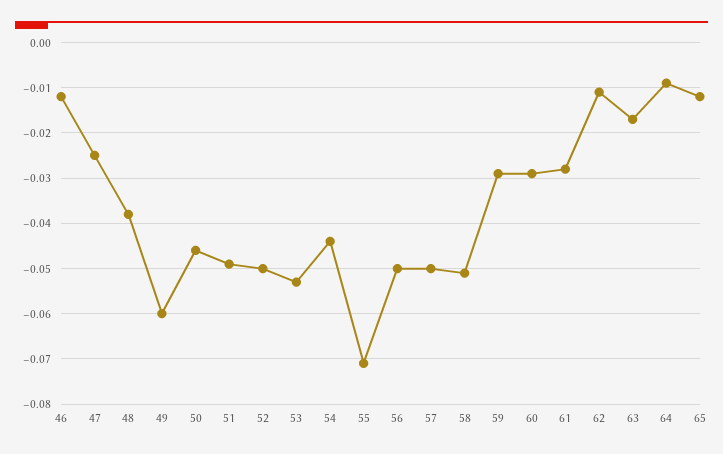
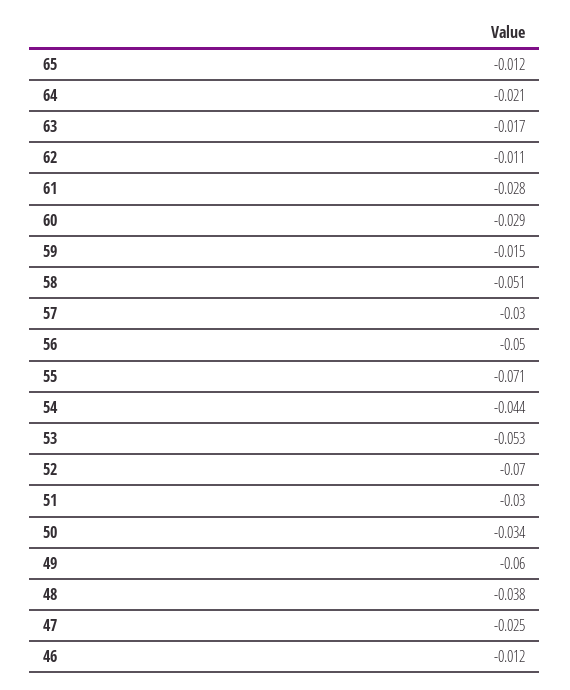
  {
    "46": -0.012,
    "47": -0.025,
    "48": -0.038,
    "49": -0.06,
-   "50": -0.045,
+   "50": -0.034,
-   "51": -0.05,
+   "51": -0.03,
-   "52": -0.05,
+   "52": -0.07,
    "53": -0.053,
    "54": -0.044,
    "55": -0.071,
    "56": -0.05,
-   "57": -0.05,
+   "57": -0.03,
    "58": -0.051,
-   "59": -0.03,
+   "59": -0.015,
    "60": -0.029,
    "61": -0.028,
    "62": -0.011,
    "63": -0.017,
-   "64": -0.01,
+   "64": -0.021,
    "65": -0.012
  }

